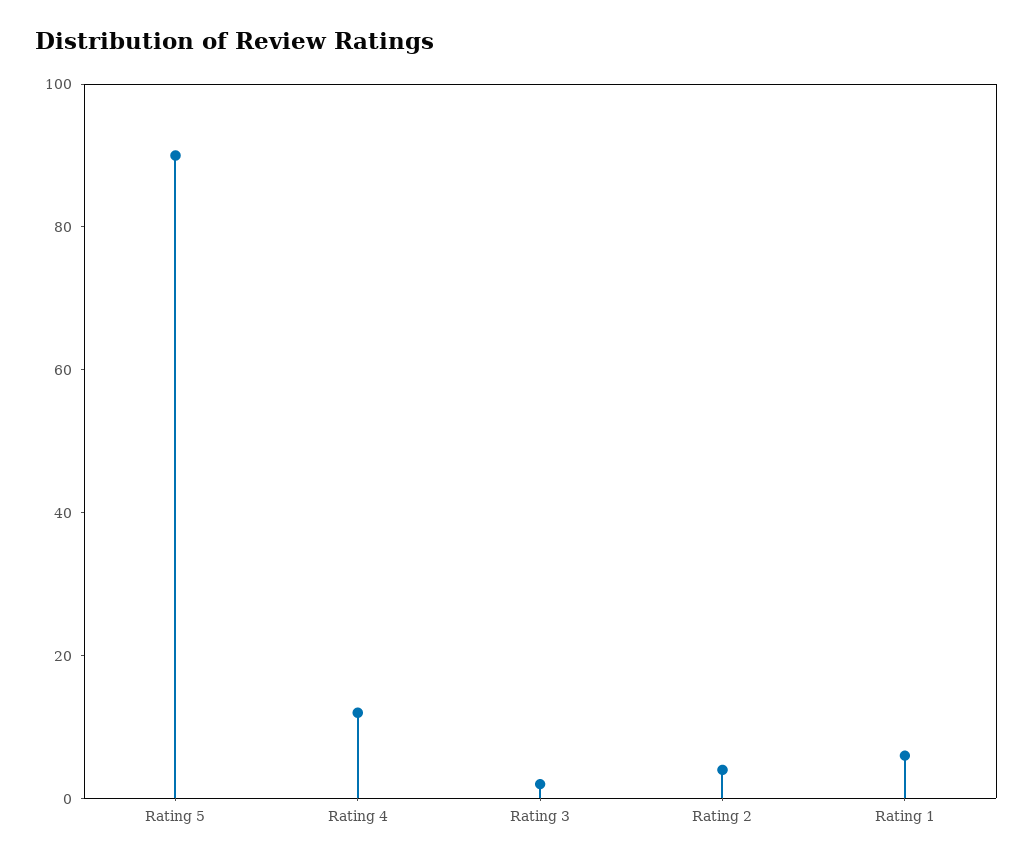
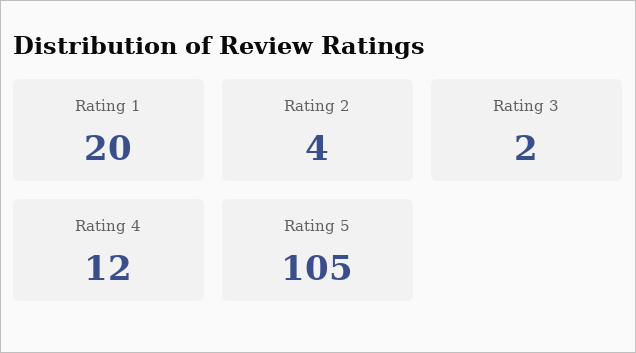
  {
-   "Rating 5": 90,
+   "Rating 5": 105,
    "Rating 4": 12,
    "Rating 3": 2,
    "Rating 2": 4,
-   "Rating 1": 5
+   "Rating 1": 20
  }

